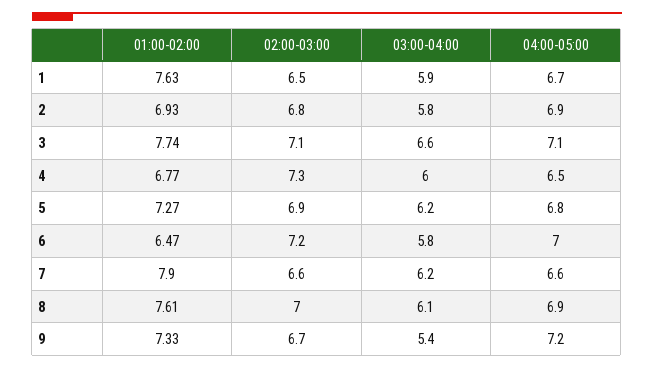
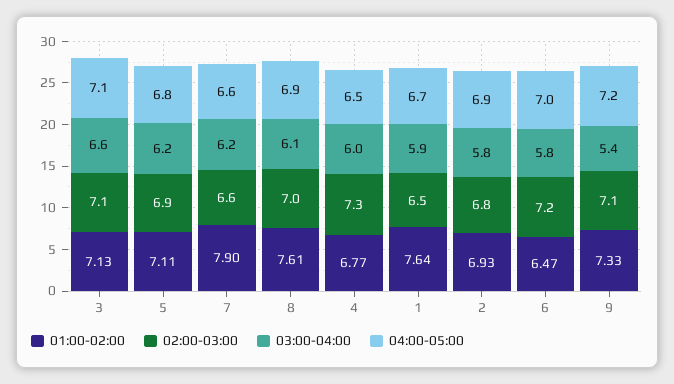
  {
    "01:00-02:00": {
-     "1": 7.63,
+     "1": 7.64,
      "2": 6.93,
-     "3": 7.74,
+     "3": 7.13,
      "4": 6.77,
-     "5": 7.27,
+     "5": 7.11,
      "6": 6.47,
      "7": 7.9,
      "8": 7.61,
      "9": 7.33
    },
    "02:00-03:00": {
      "1": 6.5,
      "2": 6.8,
      "3": 7.1,
      "4": 7.3,
      "5": 6.9,
      "6": 7.2,
      "7": 6.6,
      "8": 7,
-     "9": 6.7
+     "9": 7.1
    },
    "03:00-04:00": {
      "1": 5.9,
      "2": 5.8,
      "3": 6.6,
      "4": 6,
      "5": 6.2,
      "6": 5.8,
      "7": 6.2,
      "8": 6.1,
      "9": 5.4
    },
    "04:00-05:00": {
      "1": 6.7,
      "2": 6.9,
      "3": 7.1,
      "4": 6.5,
      "5": 6.8,
      "6": 7,
      "7": 6.6,
      "8": 6.9,
      "9": 7.2
    }
  }

